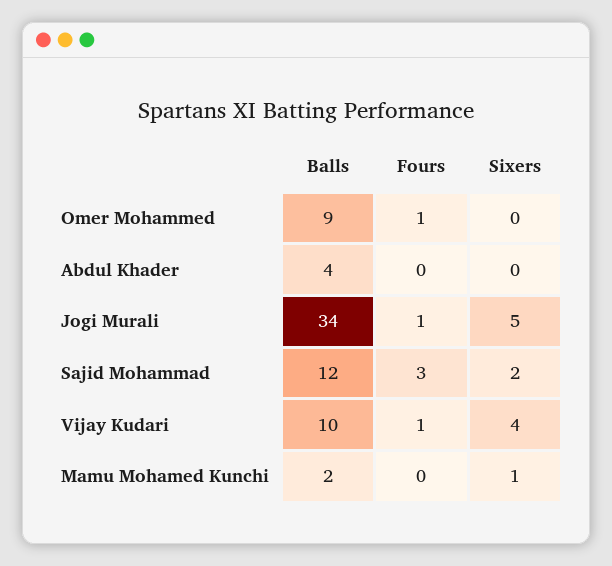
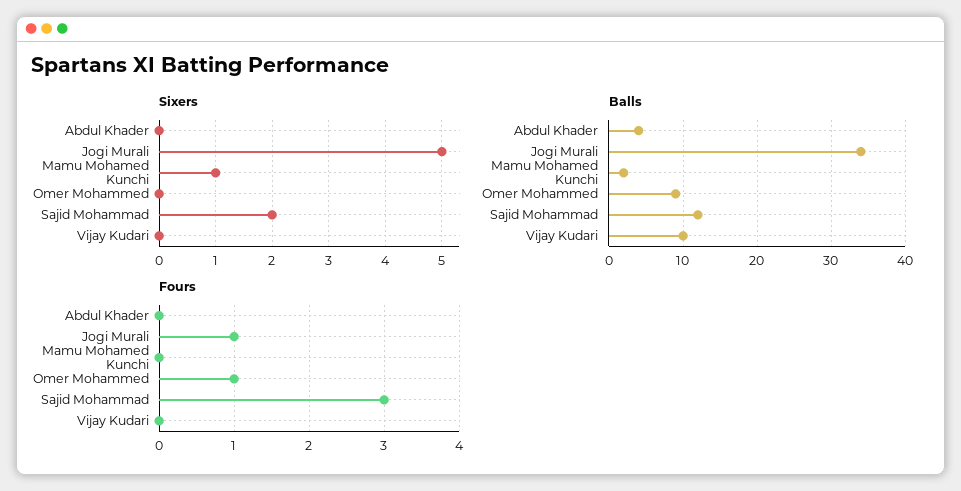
  {
    "Balls": {
      "Omer Mohammed": 9,
      "Abdul Khader": 4,
      "Jogi Murali": 34,
      "Sajid Mohammad": 12,
      "Vijay Kudari": 10,
      "Mamu Mohamed Kunchi": 2
    },
    "Fours": {
      "Omer Mohammed": 1,
      "Abdul Khader": 0,
      "Jogi Murali": 1,
      "Sajid Mohammad": 3,
-     "Vijay Kudari": 1,
+     "Vijay Kudari": 0,
      "Mamu Mohamed Kunchi": 0
    },
    "Sixers": {
      "Omer Mohammed": 0,
      "Abdul Khader": 0,
      "Jogi Murali": 5,
      "Sajid Mohammad": 2,
-     "Vijay Kudari": 4,
+     "Vijay Kudari": 0,
      "Mamu Mohamed Kunchi": 1
    }
  }

